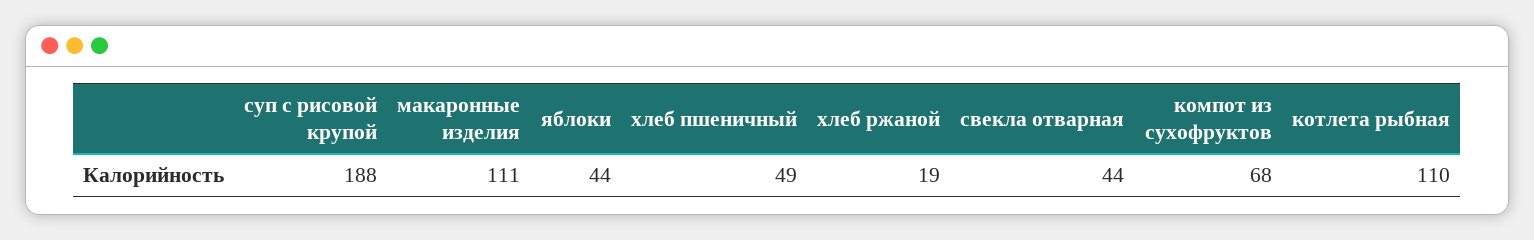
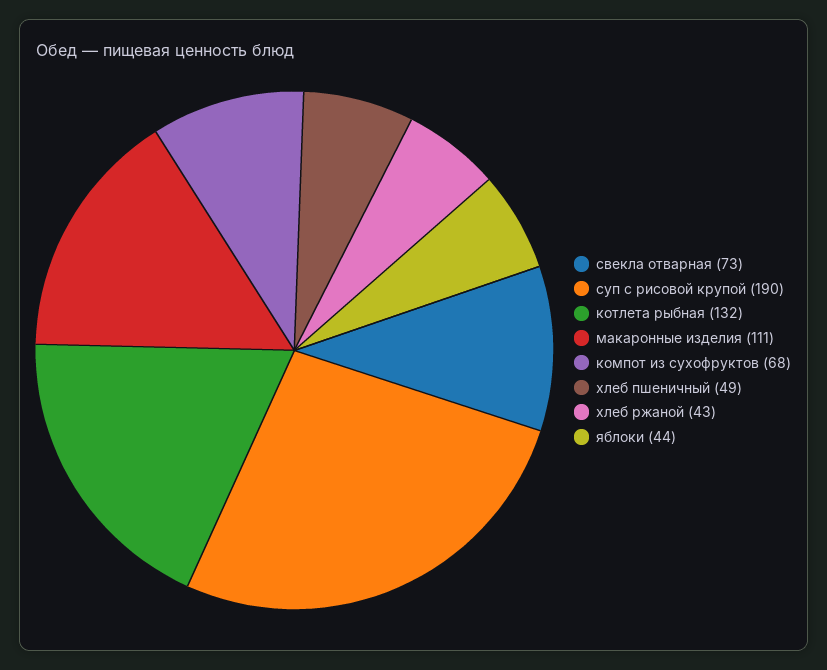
  {
-   "суп с рисовой крупой": 188,
+   "суп с рисовой крупой": 190,
    "макаронные изделия": 111,
    "яблоки": 44,
    "хлеб пшеничный": 49,
-   "хлеб ржаной": 19,
+   "хлеб ржаной": 43,
-   "свекла отварная": 44,
+   "свекла отварная": 73,
    "компот из сухофруктов": 68,
-   "котлета рыбная": 110
+   "котлета рыбная": 132
  }

